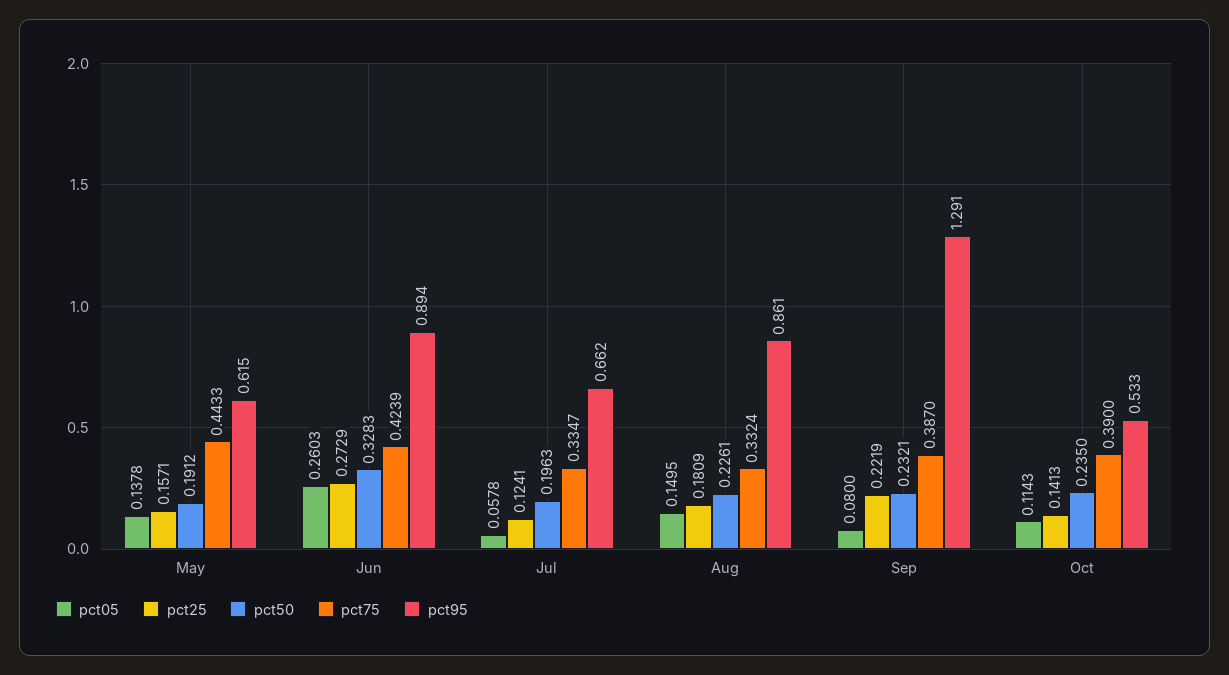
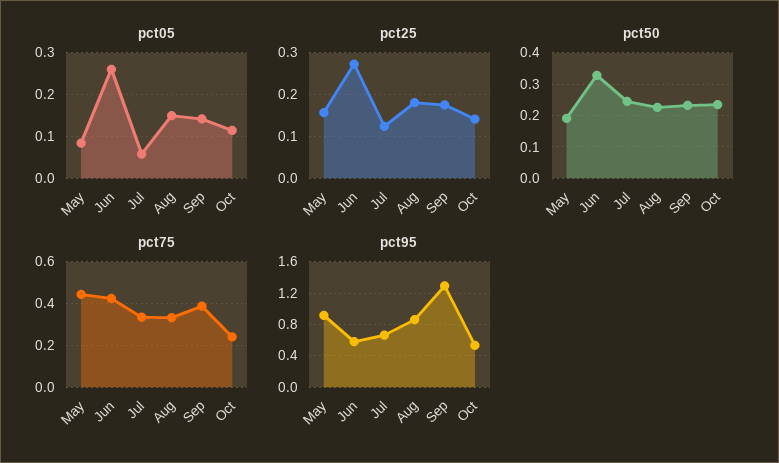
  {
    "pct05": {
-     "May": 0.1378,
+     "May": 0.08,
      "Jun": 0.2603,
      "Jul": 0.0578,
      "Aug": 0.1495,
-     "Sep": 0.08,
+     "Sep": 0.14,
      "Oct": 0.1143
    },
    "pct25": {
      "May": 0.1571,
      "Jun": 0.2729,
      "Jul": 0.1241,
      "Aug": 0.1809,
-     "Sep": 0.2219,
+     "Sep": 0.18,
      "Oct": 0.1413
    },
    "pct50": {
      "May": 0.1912,
      "Jun": 0.3283,
-     "Jul": 0.1963,
+     "Jul": 0.24,
      "Aug": 0.2261,
      "Sep": 0.2321,
      "Oct": 0.235
    },
    "pct75": {
      "May": 0.4433,
      "Jun": 0.4239,
      "Jul": 0.3347,
      "Aug": 0.3324,
      "Sep": 0.387,
-     "Oct": 0.39
+     "Oct": 0.25
    },
    "pct95": {
-     "May": 0.615,
+     "May": 0.9,
-     "Jun": 0.894,
+     "Jun": 0.6,
      "Jul": 0.662,
      "Aug": 0.861,
      "Sep": 1.291,
      "Oct": 0.533
    }
  }

